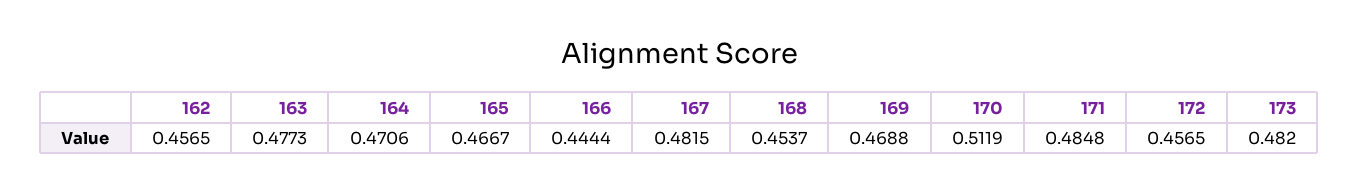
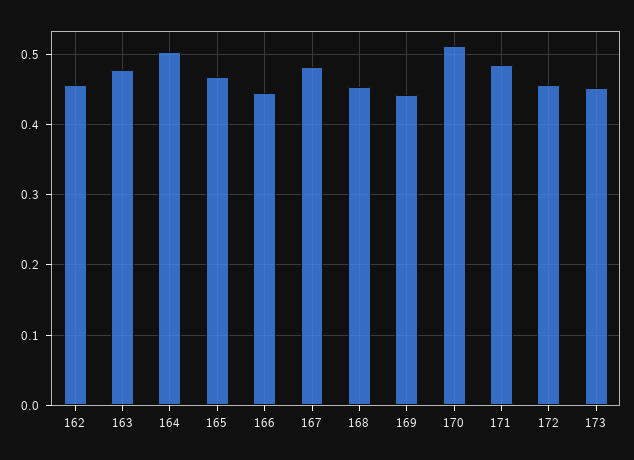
  {
    "162": 0.4565,
    "163": 0.4773,
-   "164": 0.4706,
+   "164": 0.5,
    "165": 0.4667,
    "166": 0.4444,
    "167": 0.4815,
    "168": 0.4537,
-   "169": 0.4688,
+   "169": 0.44,
    "170": 0.5119,
    "171": 0.4848,
    "172": 0.4565,
-   "173": 0.482
+   "173": 0.45
  }

